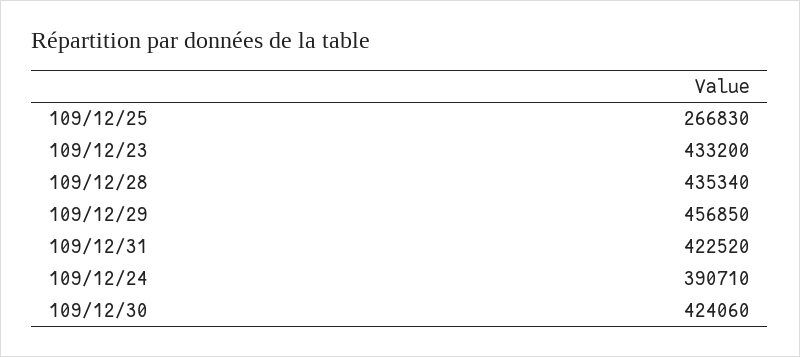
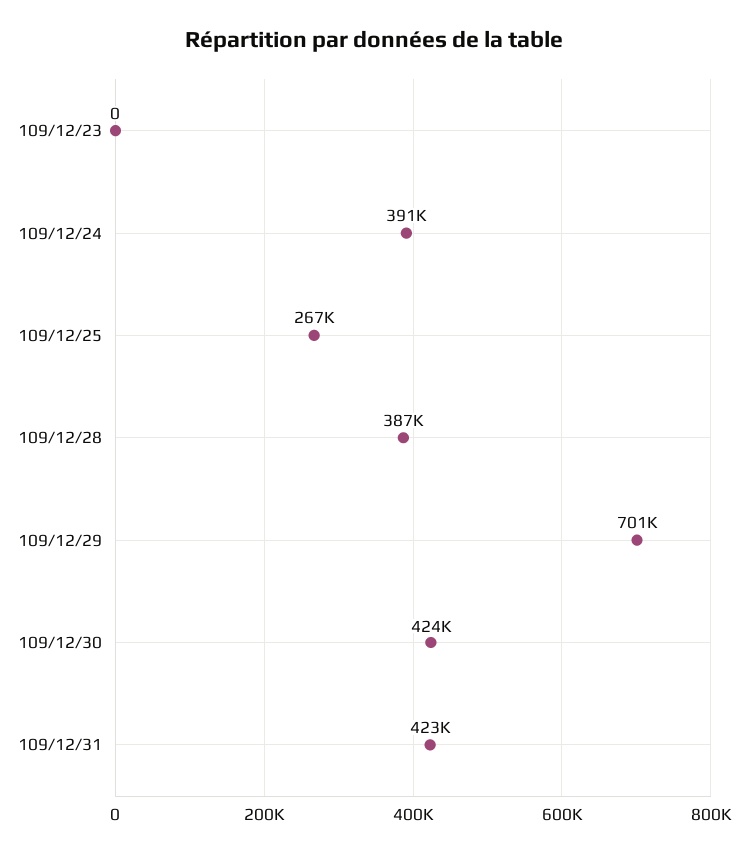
  {
    "109/12/25": 266830,
-   "109/12/23": 433200,
+   "109/12/23": 0,
-   "109/12/28": 435340,
+   "109/12/28": 387000,
-   "109/12/29": 456850,
+   "109/12/29": 701000,
    "109/12/31": 422520,
    "109/12/24": 390710,
    "109/12/30": 424060
  }

